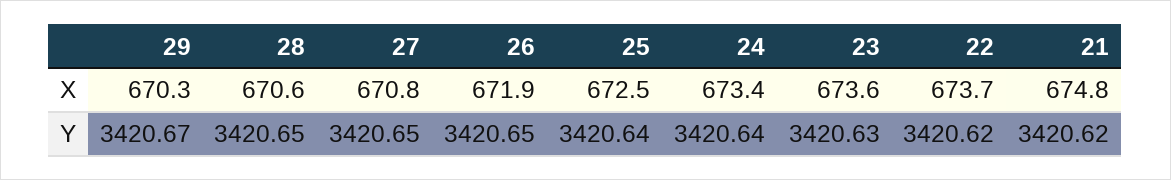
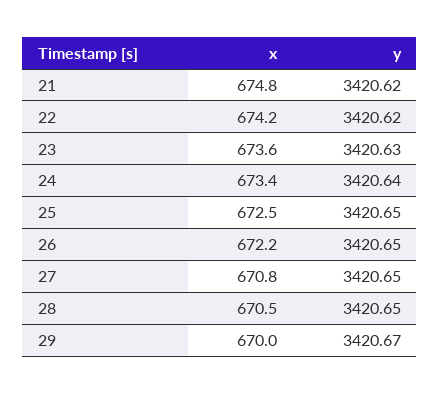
  {
    "29": {
-     "X": 670.3,
+     "X": 670,
      "Y": 3420.67
    },
    "28": {
-     "X": 670.6,
+     "X": 670.5,
      "Y": 3420.65
    },
    "27": {
      "X": 670.8,
      "Y": 3420.65
    },
    "26": {
-     "X": 671.9,
+     "X": 672.2,
      "Y": 3420.65
    },
    "25": {
      "X": 672.5,
-     "Y": 3420.64
+     "Y": 3420.65
    },
    "24": {
      "X": 673.4,
      "Y": 3420.64
    },
    "23": {
      "X": 673.6,
      "Y": 3420.63
    },
    "22": {
-     "X": 673.7,
+     "X": 674.2,
      "Y": 3420.62
    },
    "21": {
      "X": 674.8,
      "Y": 3420.62
    }
  }

